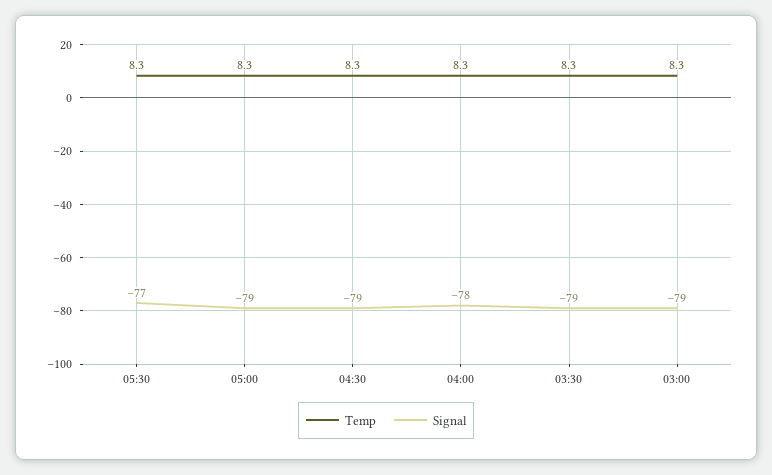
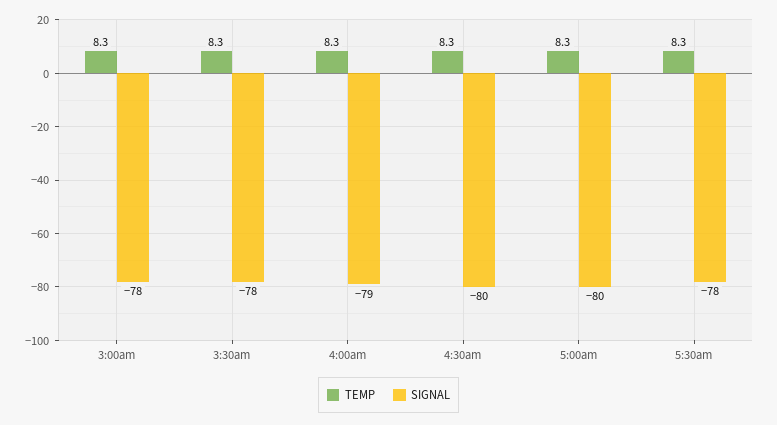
  {
    "Temp": {
      "05:30": 8.3,
      "05:00": 8.3,
      "04:30": 8.3,
      "04:00": 8.3,
      "03:30": 8.3,
      "03:00": 8.3
    },
    "Signal": {
-     "05:30": -77,
+     "05:30": -78,
-     "05:00": -79,
+     "05:00": -80,
-     "04:30": -79,
+     "04:30": -80,
-     "04:00": -78,
+     "04:00": -79,
-     "03:30": -79,
+     "03:30": -78,
-     "03:00": -79
+     "03:00": -78
    }
  }

